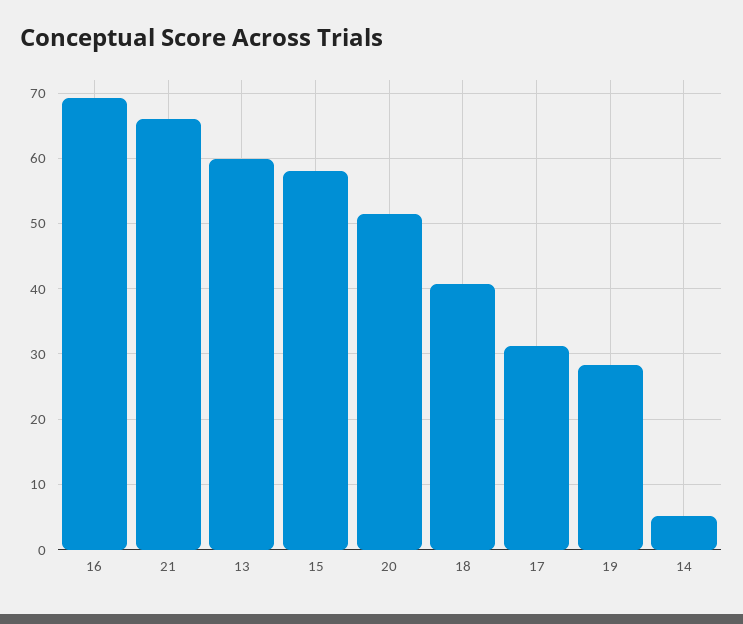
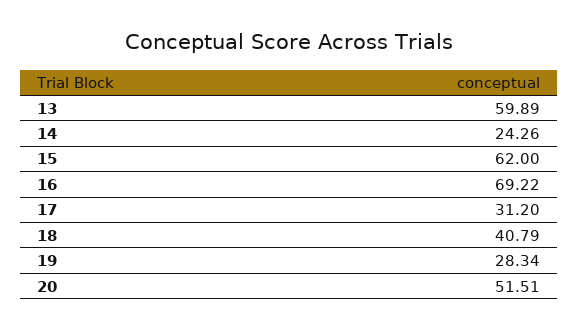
  {
    "16": 69.22,
-   "21": 66,
    "13": 59.89,
-   "15": 58,
+   "15": 62,
    "20": 51.51,
    "18": 40.79,
    "17": 31.2,
    "19": 28.34,
-   "14": 5
+   "14": 24.26
  }

